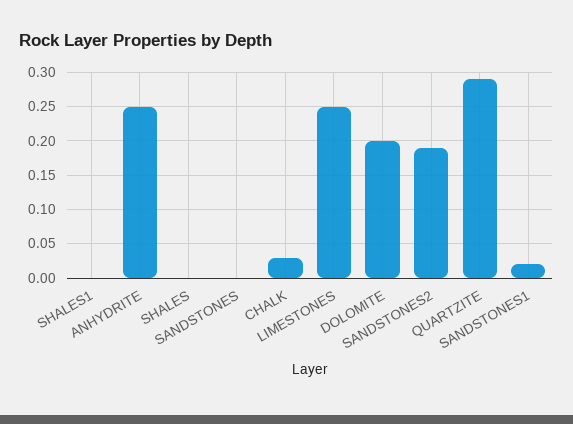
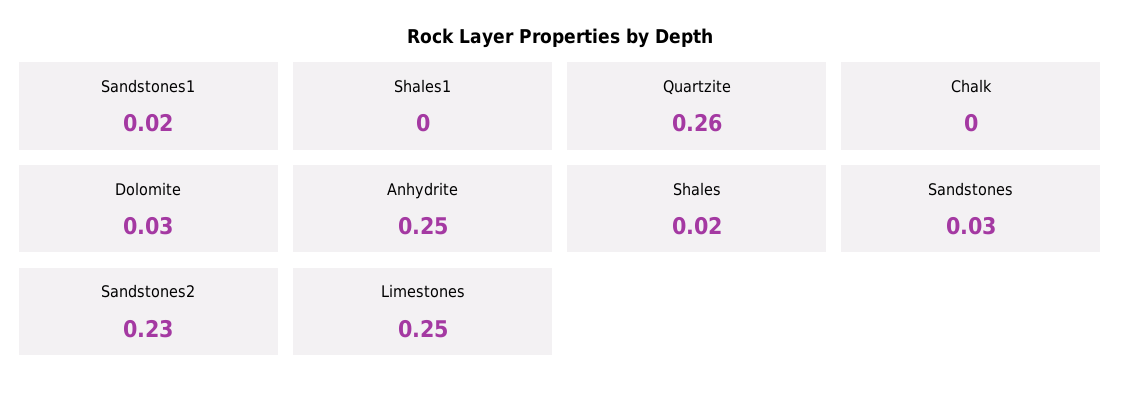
  {
    "SHALES1": 0,
    "ANHYDRITE": 0.25,
-   "SHALES": 0,
+   "SHALES": 0.02,
-   "SANDSTONES": 0,
+   "SANDSTONES": 0.03,
-   "CHALK": 0.03,
+   "CHALK": 0,
    "LIMESTONES": 0.25,
-   "DOLOMITE": 0.2,
+   "DOLOMITE": 0.03,
-   "SANDSTONES2": 0.19,
+   "SANDSTONES2": 0.23,
-   "QUARTZITE": 0.29,
+   "QUARTZITE": 0.26,
    "SANDSTONES1": 0.02
  }

